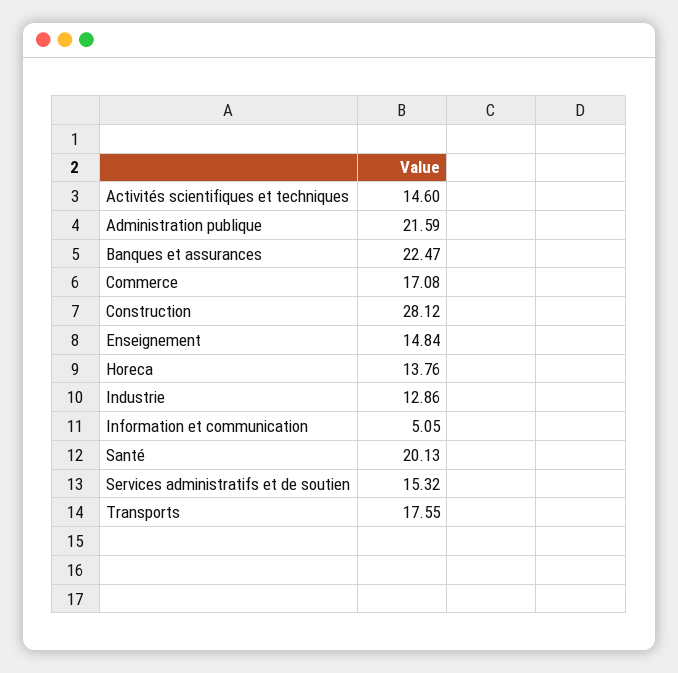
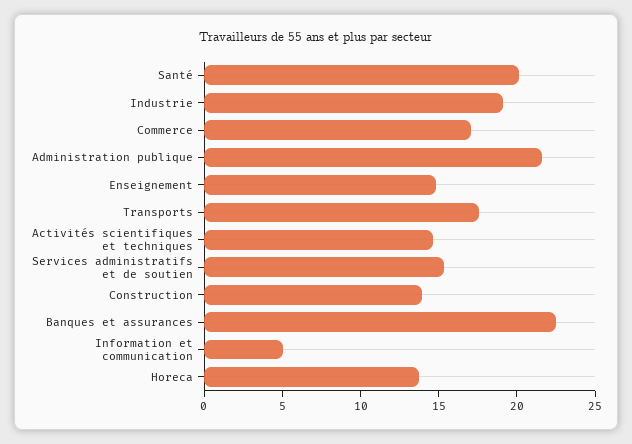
  {
    "Activités scientifiques et techniques": 14.6,
    "Administration publique": 21.59,
    "Banques et assurances": 22.47,
    "Commerce": 17.08,
-   "Construction": 28.12,
+   "Construction": 14,
    "Enseignement": 14.84,
    "Horeca": 13.76,
-   "Industrie": 12.86,
+   "Industrie": 19,
    "Information et communication": 5.05,
    "Santé": 20.13,
    "Services administratifs et de soutien": 15.32,
    "Transports": 17.55
  }

